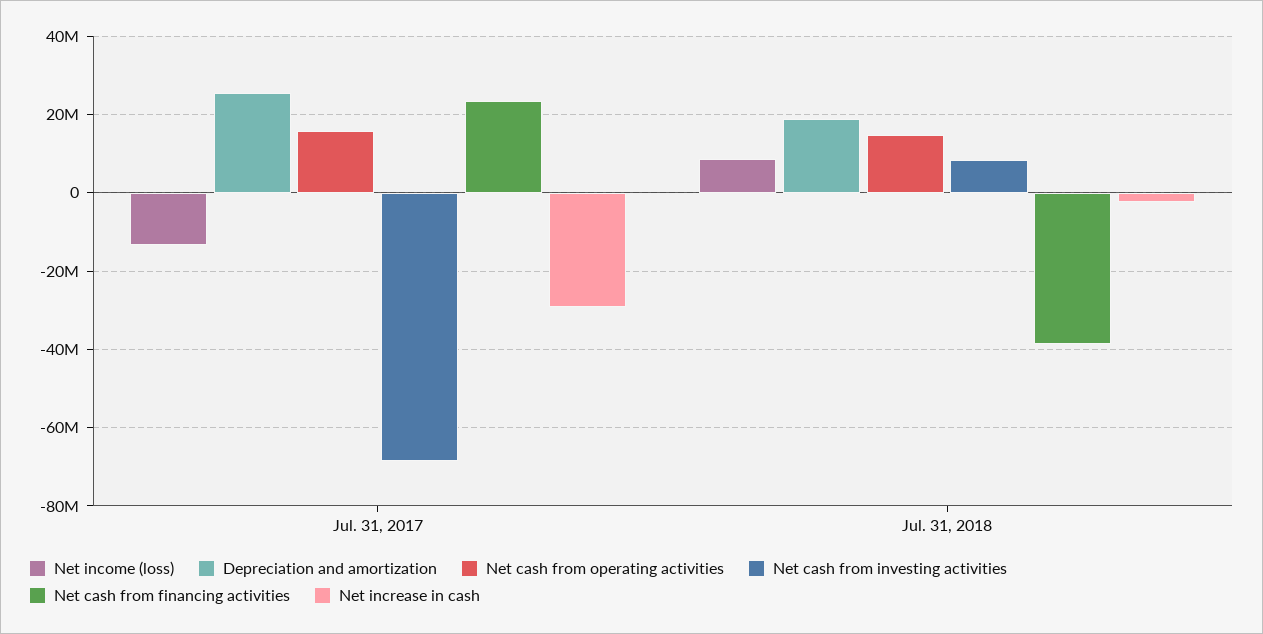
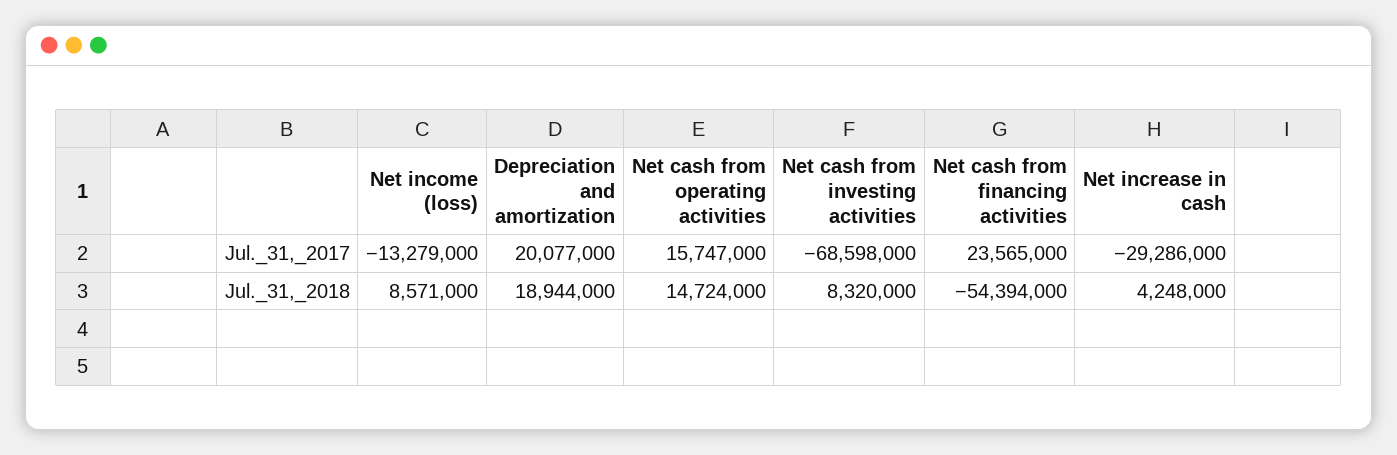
  {
    "Net income (loss)": {
      "Jul. 31, 2017": -13279000,
      "Jul. 31, 2018": 8571000
    },
    "Depreciation and amortization": {
-     "Jul. 31, 2017": 26000000,
+     "Jul. 31, 2017": 20077000,
      "Jul. 31, 2018": 18944000
    },
    "Net cash from operating activities": {
      "Jul. 31, 2017": 15747000,
      "Jul. 31, 2018": 14724000
    },
    "Net cash from investing activities": {
      "Jul. 31, 2017": -68598000,
      "Jul. 31, 2018": 8320000
    },
    "Net cash from financing activities": {
      "Jul. 31, 2017": 23565000,
-     "Jul. 31, 2018": -38000000
+     "Jul. 31, 2018": -54394000
    },
    "Net increase in cash": {
      "Jul. 31, 2017": -29286000,
-     "Jul. 31, 2018": -2000000
+     "Jul. 31, 2018": 4248000
    }
  }

